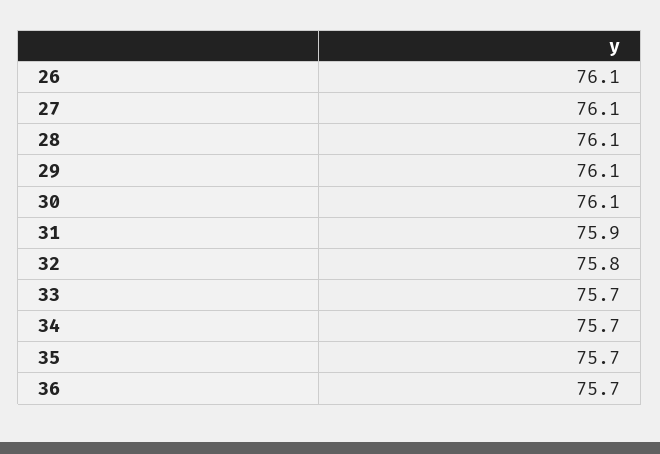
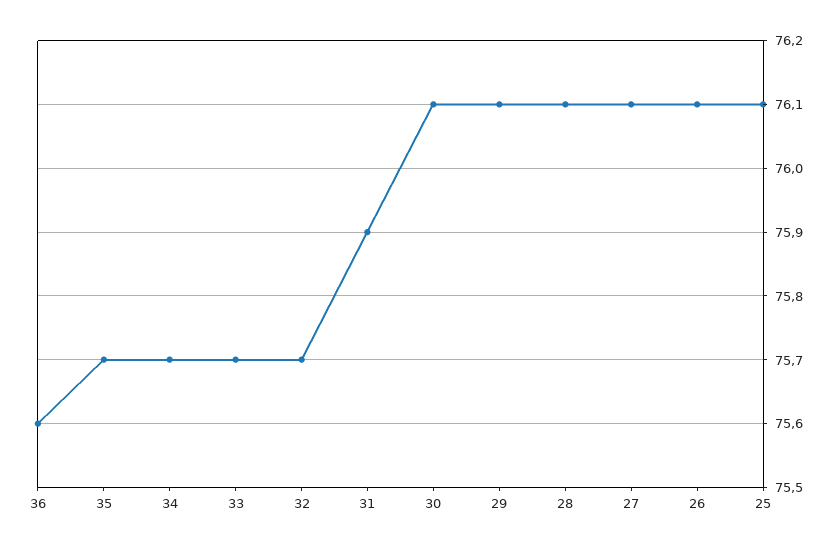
  {
    "26": 76.1,
    "27": 76.1,
    "28": 76.1,
    "29": 76.1,
    "30": 76.1,
    "31": 75.9,
-   "32": 75.8,
+   "32": 75.7,
    "33": 75.7,
    "34": 75.7,
    "35": 75.7,
-   "36": 75.7
+   "36": 75.6,
+   "25": 76.1
  }

